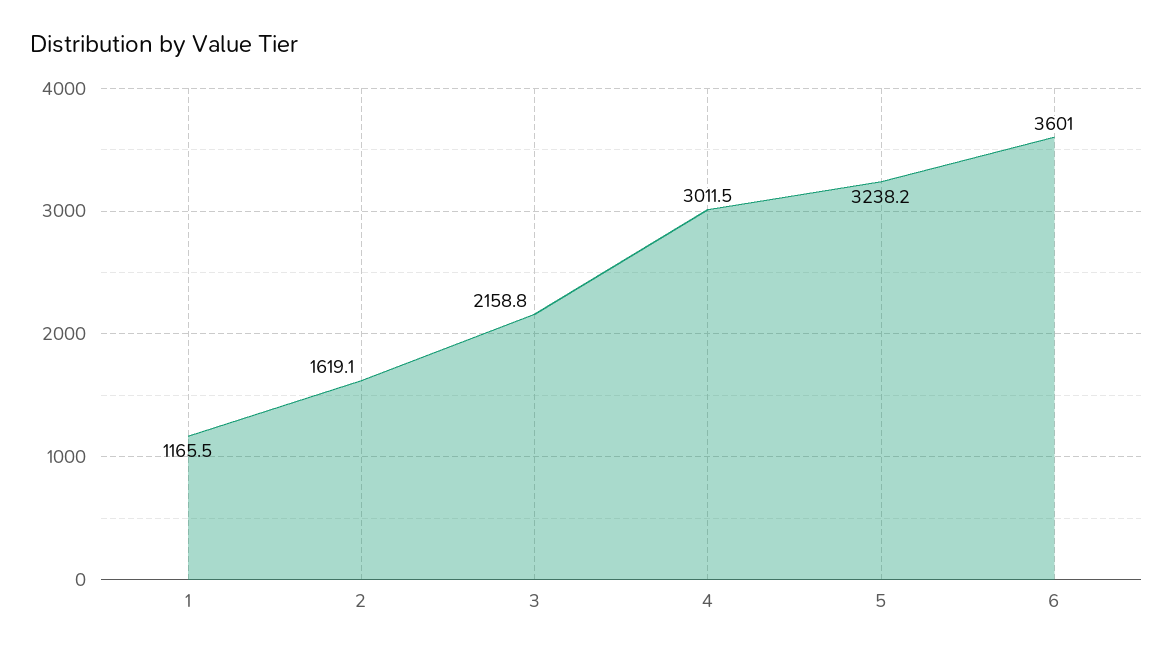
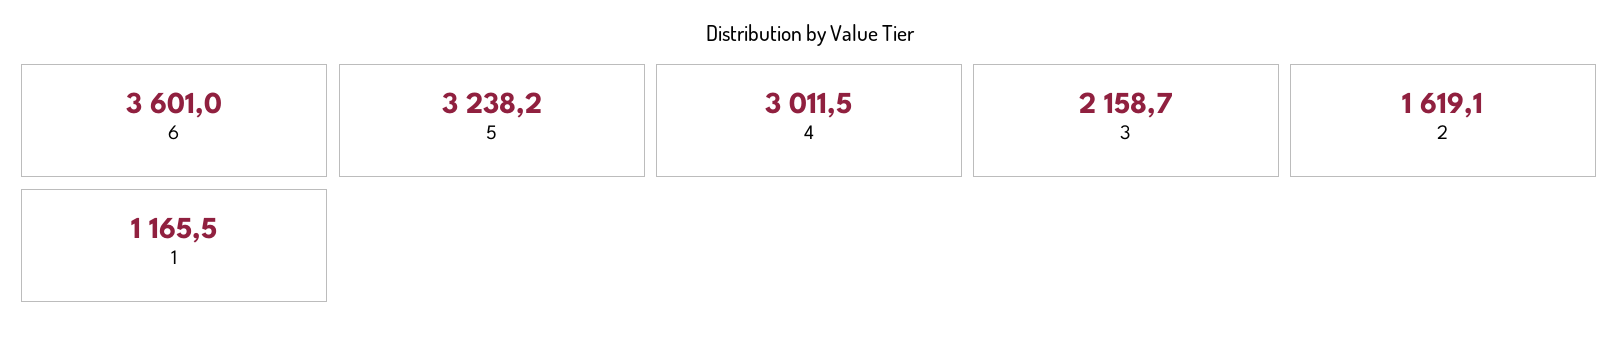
  {
    "1": 1165.5,
    "2": 1619.1,
-   "3": 2158.8,
+   "3": 2158.7,
    "4": 3011.5,
    "5": 3238.2,
    "6": 3601
  }

